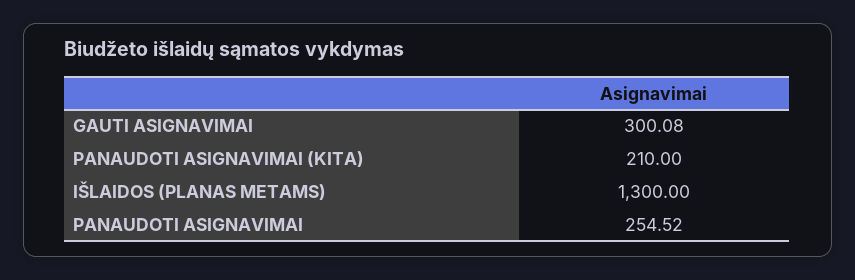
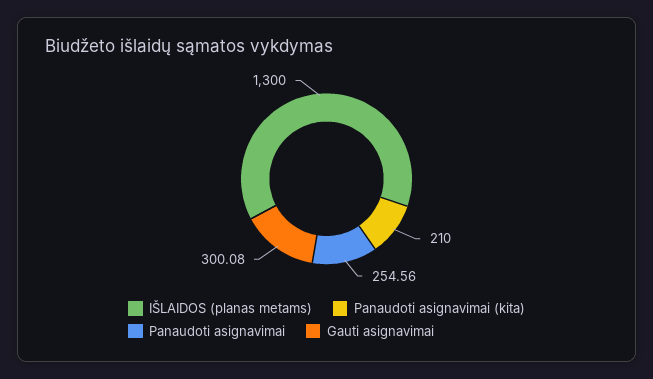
  {
    "GAUTI ASIGNAVIMAI": 300.08,
    "PANAUDOTI ASIGNAVIMAI (KITA)": 210,
    "IŠLAIDOS (PLANAS METAMS)": 1300,
-   "PANAUDOTI ASIGNAVIMAI": 254.52
+   "PANAUDOTI ASIGNAVIMAI": 254.56
  }

